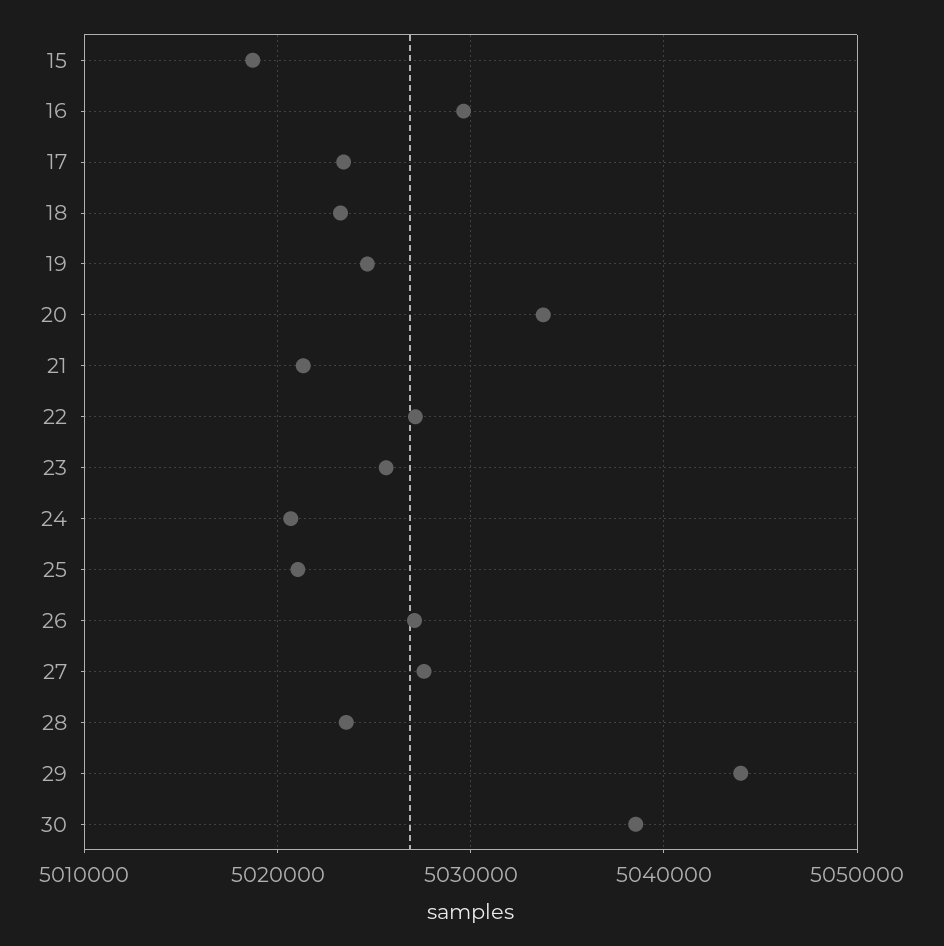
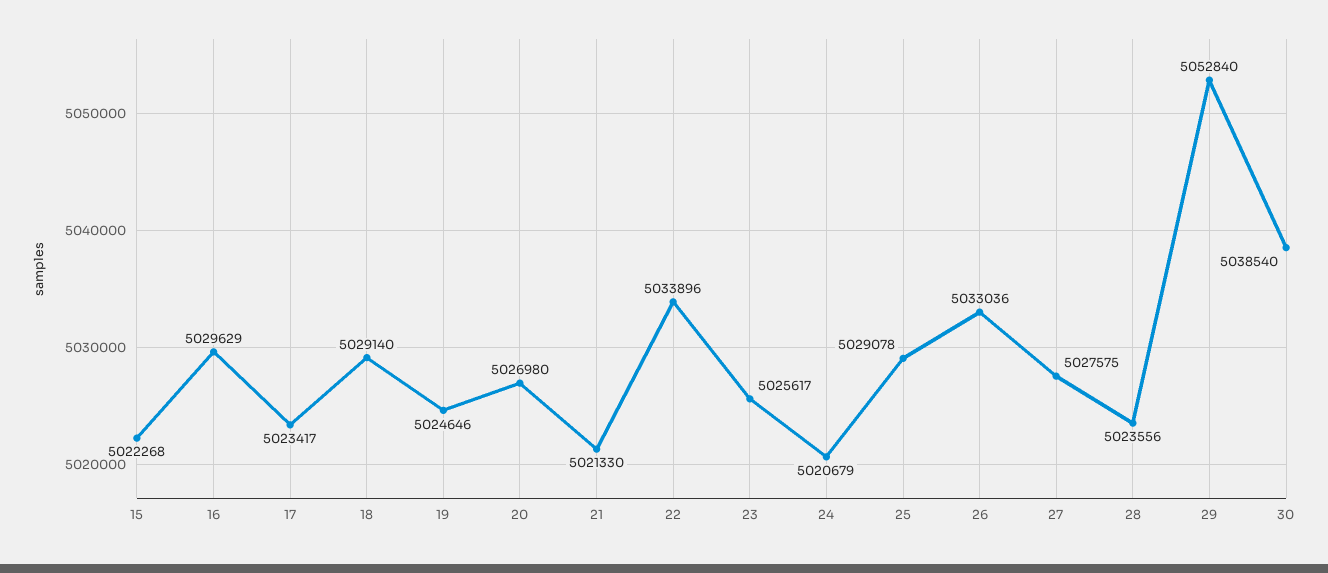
  {
-   "15": 5019000,
+   "15": 5022268,
    "16": 5029629,
    "17": 5023417,
-   "18": 5023000,
+   "18": 5029140,
    "19": 5024646,
-   "20": 5034000,
+   "20": 5026980,
    "21": 5021330,
-   "22": 5027000,
+   "22": 5033896,
    "23": 5025617,
    "24": 5020679,
-   "25": 5021000,
+   "25": 5029078,
-   "26": 5027000,
+   "26": 5033036,
    "27": 5027575,
    "28": 5023556,
-   "29": 5044000,
+   "29": 5052840,
    "30": 5038540
  }

